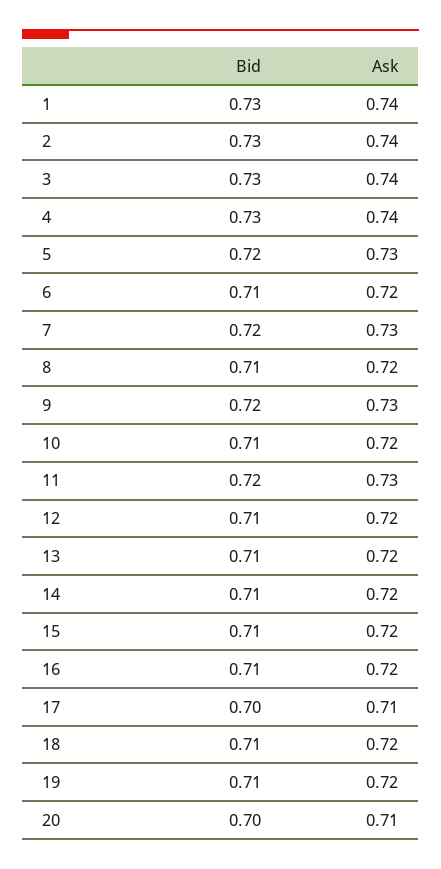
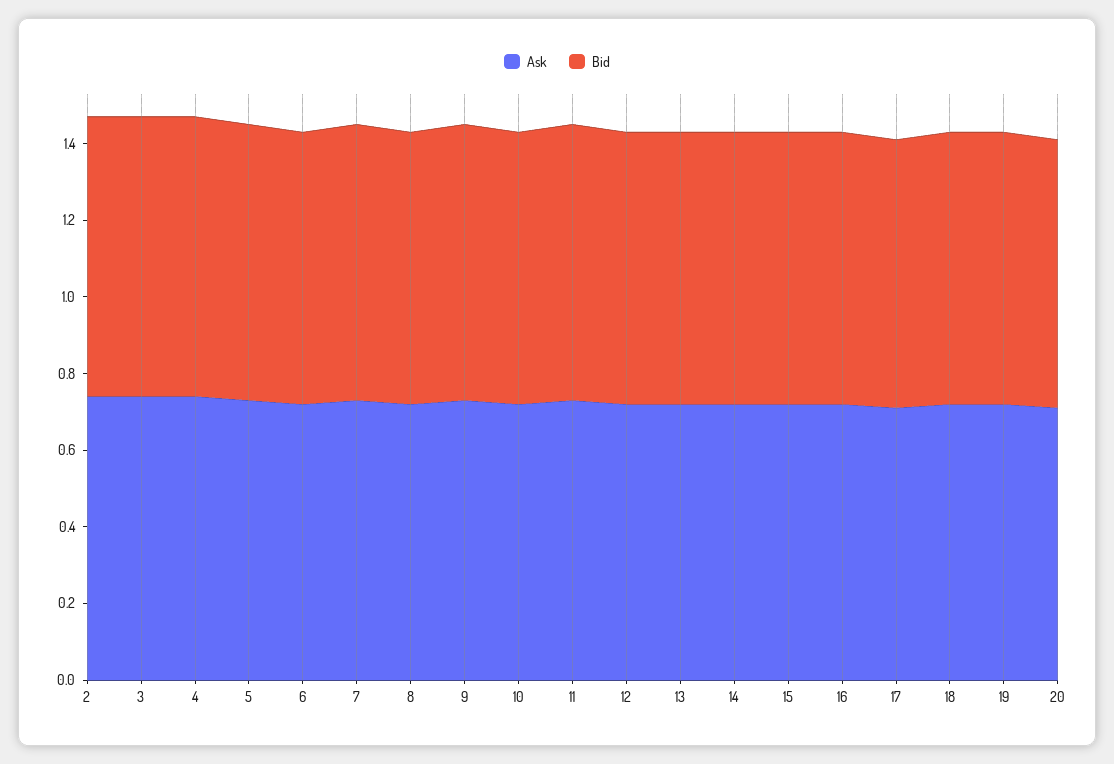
  {
    "Bid": {
-     "1": 0.73,
      "2": 0.73,
      "3": 0.73,
      "4": 0.73,
      "5": 0.72,
      "6": 0.71,
      "7": 0.72,
      "8": 0.71,
      "9": 0.72,
      "10": 0.71,
      "11": 0.72,
      "12": 0.71,
      "13": 0.71,
      "14": 0.71,
      "15": 0.71,
      "16": 0.71,
      "17": 0.7,
      "18": 0.71,
      "19": 0.71,
      "20": 0.7
    },
    "Ask": {
-     "1": 0.74,
      "2": 0.74,
      "3": 0.74,
      "4": 0.74,
      "5": 0.73,
      "6": 0.72,
      "7": 0.73,
      "8": 0.72,
      "9": 0.73,
      "10": 0.72,
      "11": 0.73,
      "12": 0.72,
      "13": 0.72,
      "14": 0.72,
      "15": 0.72,
      "16": 0.72,
      "17": 0.71,
      "18": 0.72,
      "19": 0.72,
      "20": 0.71
    }
  }

